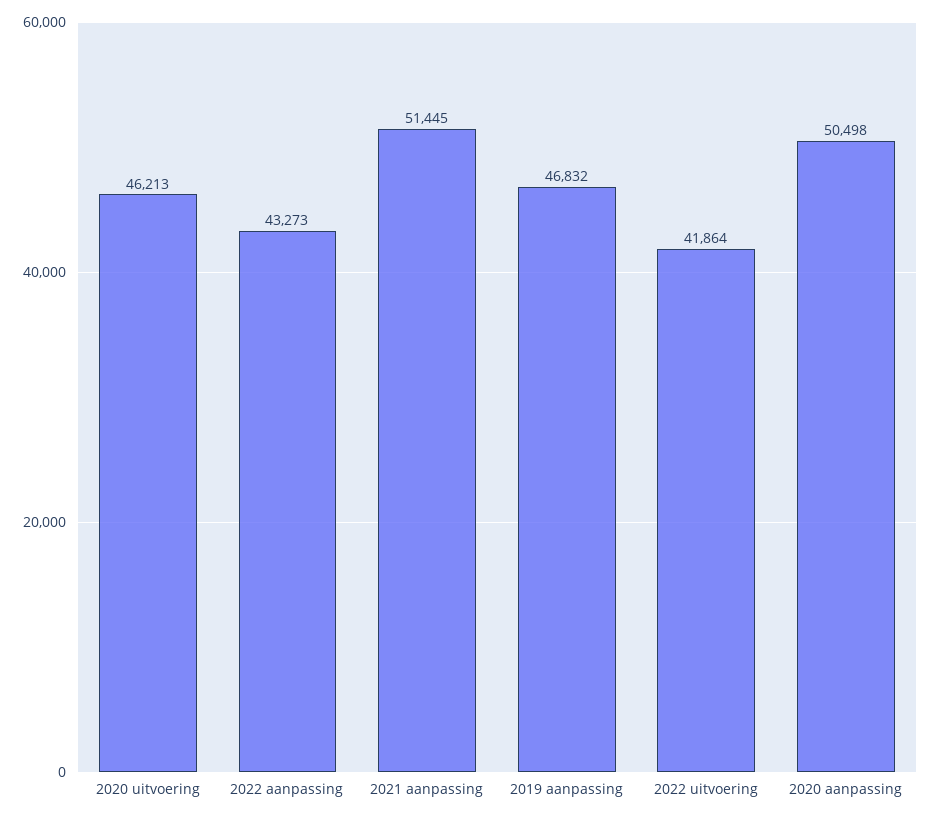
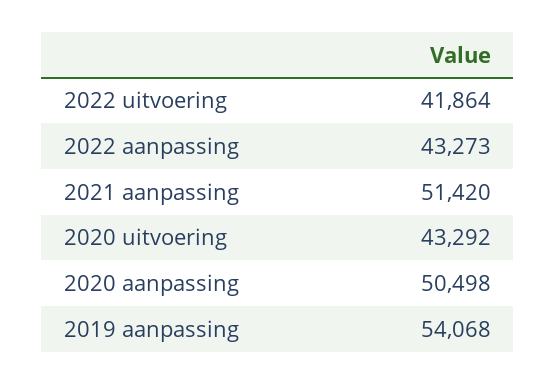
  {
-   "2020 uitvoering": 46213,
+   "2020 uitvoering": 43292,
    "2022 aanpassing": 43273,
-   "2021 aanpassing": 51445,
+   "2021 aanpassing": 51420,
-   "2019 aanpassing": 46832,
+   "2019 aanpassing": 54068,
    "2022 uitvoering": 41864,
    "2020 aanpassing": 50498
  }

